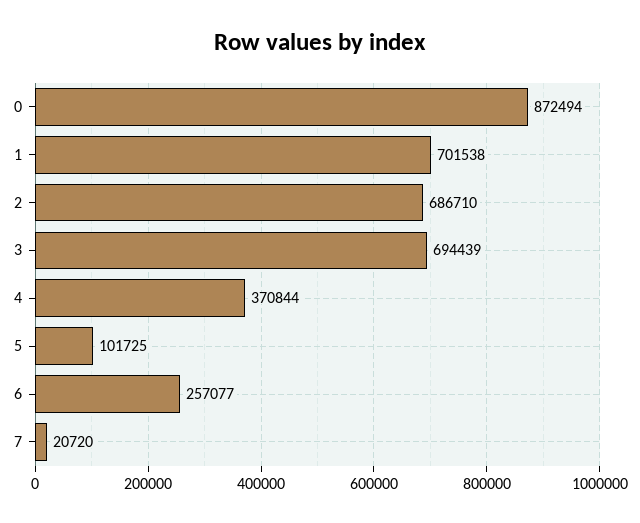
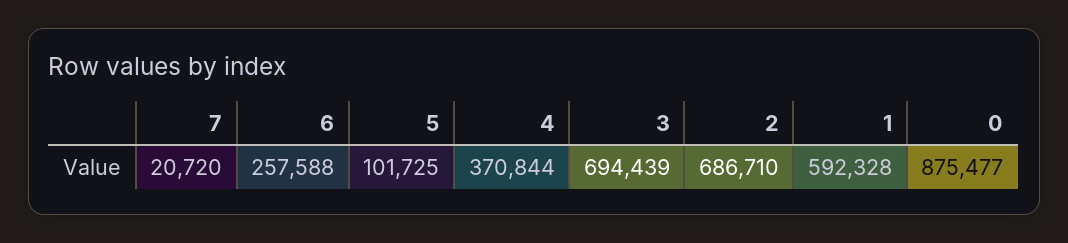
  {
-   "0": 872494,
+   "0": 875477,
-   "1": 701538,
+   "1": 592328,
    "2": 686710,
    "3": 694439,
    "4": 370844,
    "5": 101725,
-   "6": 257077,
+   "6": 257588,
    "7": 20720
  }

